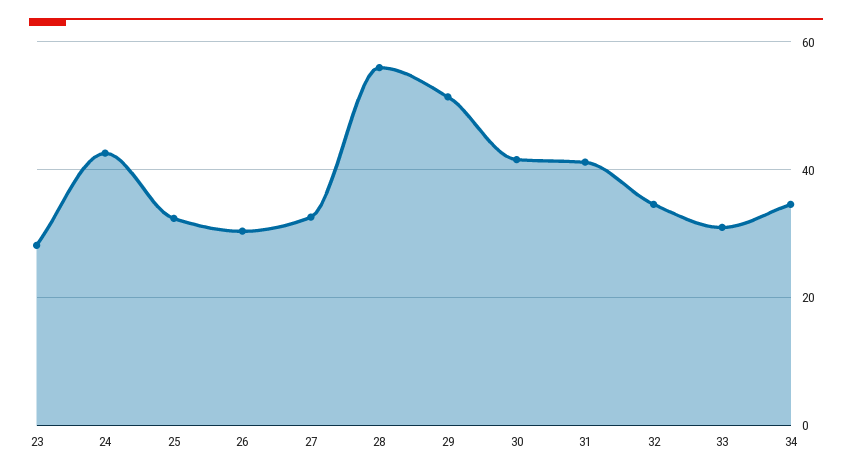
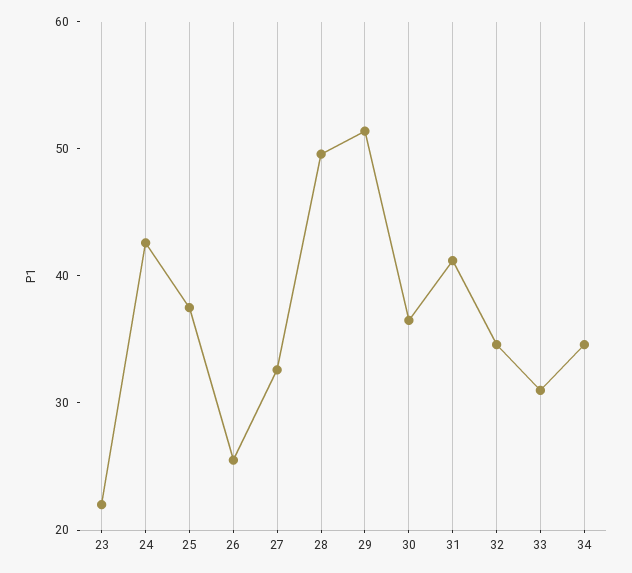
  {
-   "23": 28,
+   "23": 22,
    "24": 42,
-   "25": 32,
+   "25": 38,
-   "26": 30,
+   "26": 26,
    "27": 32,
-   "28": 56,
+   "28": 50,
    "29": 52,
-   "30": 42,
+   "30": 36,
    "31": 42,
    "32": 34,
    "33": 32,
    "34": 34
  }

